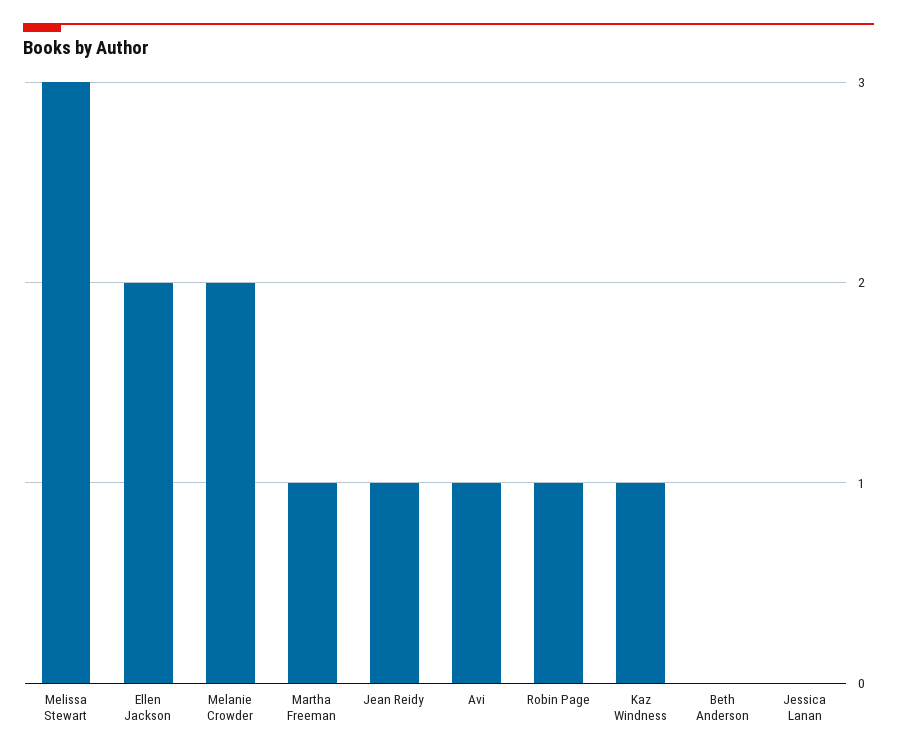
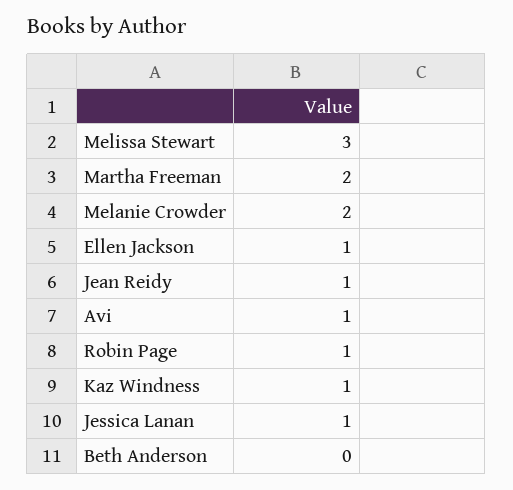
  {
    "Melissa Stewart": 3,
-   "Ellen Jackson": 2,
+   "Ellen Jackson": 1,
    "Melanie Crowder": 2,
-   "Martha Freeman": 1,
+   "Martha Freeman": 2,
    "Jean Reidy": 1,
    "Avi": 1,
    "Robin Page": 1,
    "Kaz Windness": 1,
    "Beth Anderson": 0,
-   "Jessica Lanan": 0
+   "Jessica Lanan": 1
  }

